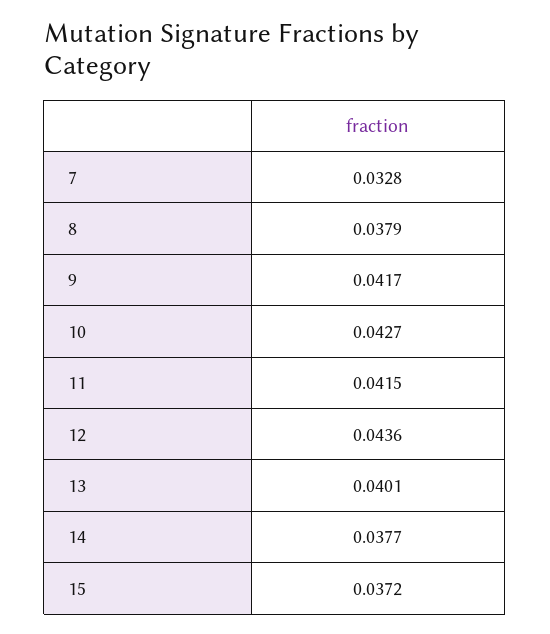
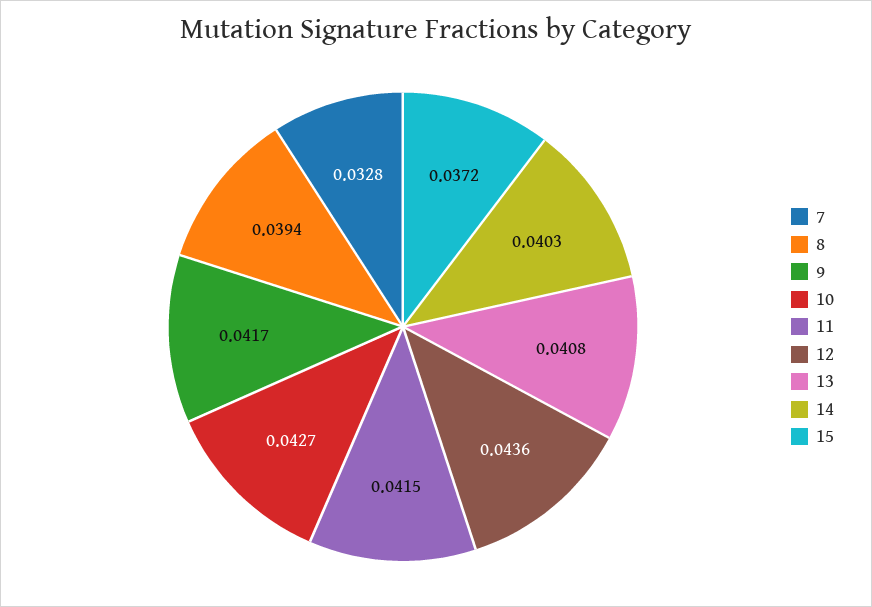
  {
    "7": 0.0328,
-   "8": 0.0379,
+   "8": 0.0394,
    "9": 0.0417,
    "10": 0.0427,
    "11": 0.0415,
    "12": 0.0436,
-   "13": 0.0401,
+   "13": 0.0408,
-   "14": 0.0377,
+   "14": 0.0403,
    "15": 0.0372
  }

